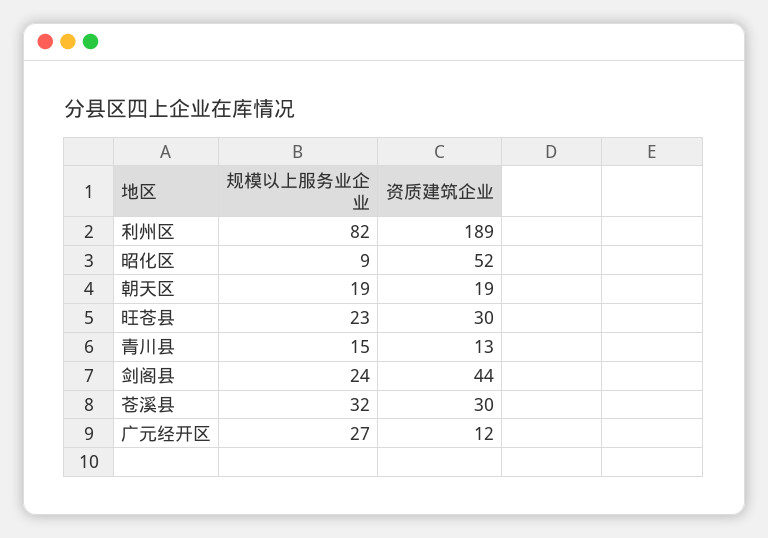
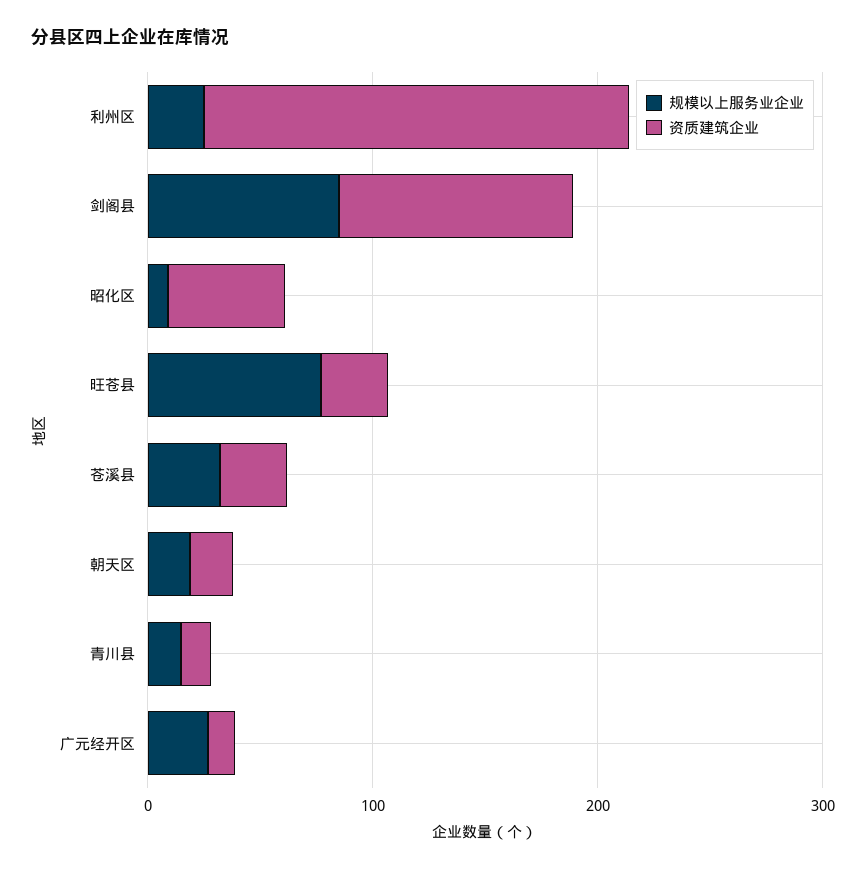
  {
    "规模以上服务业企业": {
-     "利州区": 82,
+     "利州区": 20,
      "昭化区": 9,
      "朝天区": 19,
-     "旺苍县": 23,
+     "旺苍县": 80,
      "青川县": 15,
-     "剑阁县": 24,
+     "剑阁县": 80,
      "苍溪县": 32,
      "广元经开区": 27
    },
    "资质建筑企业": {
      "利州区": 189,
      "昭化区": 52,
      "朝天区": 19,
      "旺苍县": 30,
      "青川县": 13,
-     "剑阁县": 44,
+     "剑阁县": 100,
      "苍溪县": 30,
      "广元经开区": 12
    }
  }

